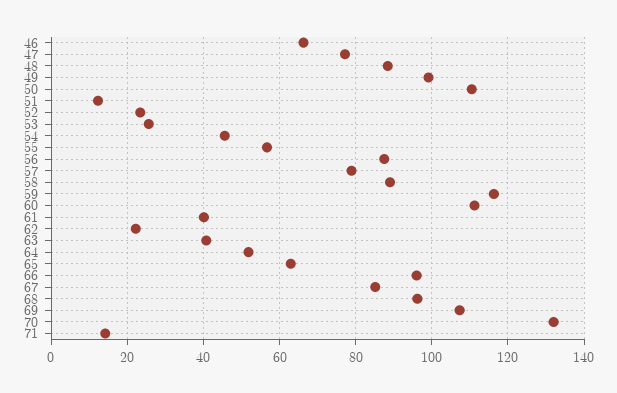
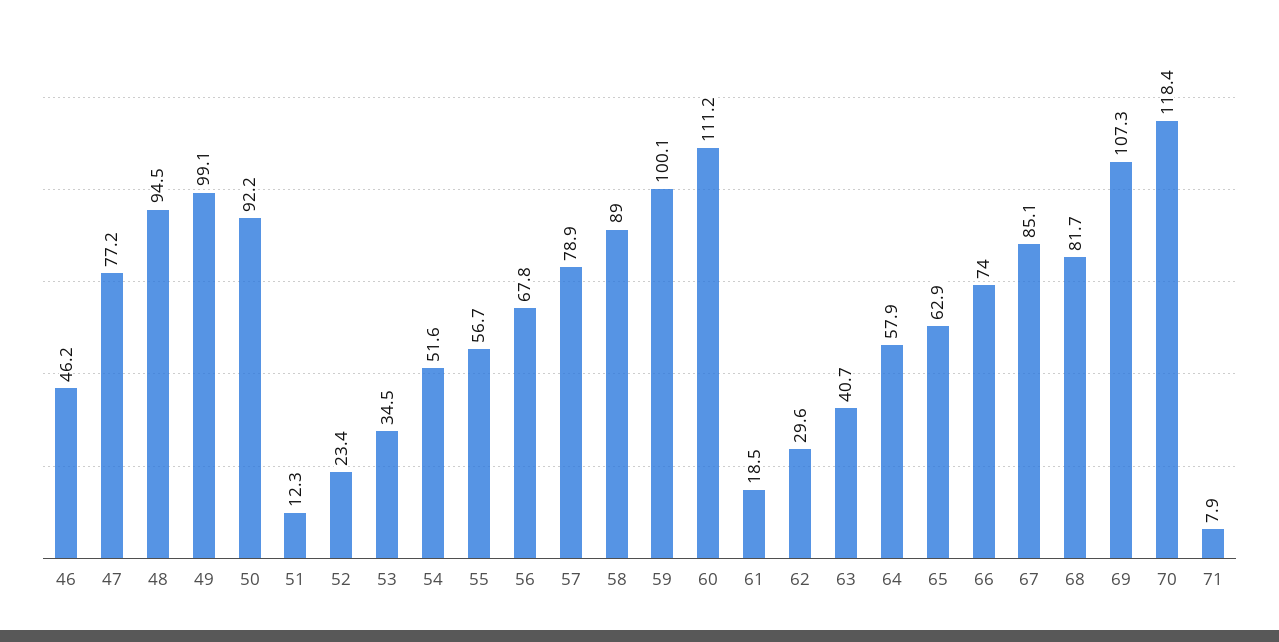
  {
-   "46": 66,
+   "46": 46.2,
    "47": 77.2,
-   "48": 88,
+   "48": 94.5,
    "49": 99.1,
-   "50": 110,
+   "50": 92.2,
    "51": 12.3,
    "52": 23.4,
-   "53": 26,
+   "53": 34.5,
-   "54": 46,
+   "54": 51.6,
    "55": 56.7,
-   "56": 88,
+   "56": 67.8,
    "57": 78.9,
    "58": 89,
-   "59": 116,
+   "59": 100.1,
    "60": 111.2,
-   "61": 40,
+   "61": 18.5,
-   "62": 22,
+   "62": 29.6,
    "63": 40.7,
-   "64": 52,
+   "64": 57.9,
    "65": 62.9,
-   "66": 96,
+   "66": 74,
    "67": 85.1,
-   "68": 96,
+   "68": 81.7,
    "69": 107.3,
-   "70": 132,
+   "70": 118.4,
-   "71": 14
+   "71": 7.9
  }

